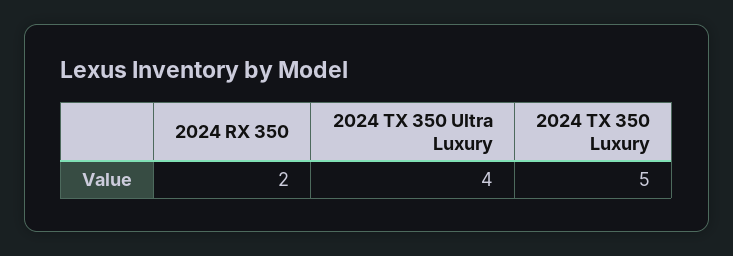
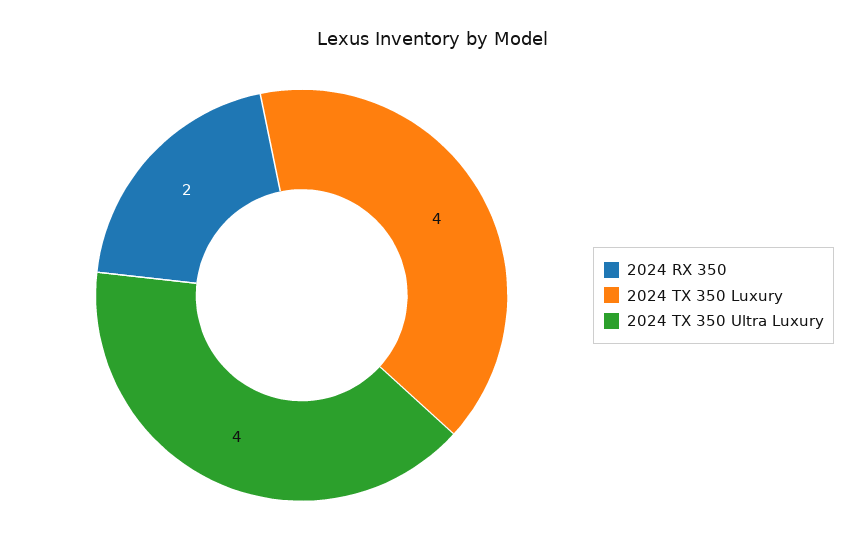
  {
    "2024 RX 350": 2,
    "2024 TX 350 Ultra Luxury": 4,
-   "2024 TX 350 Luxury": 5
+   "2024 TX 350 Luxury": 4
  }

